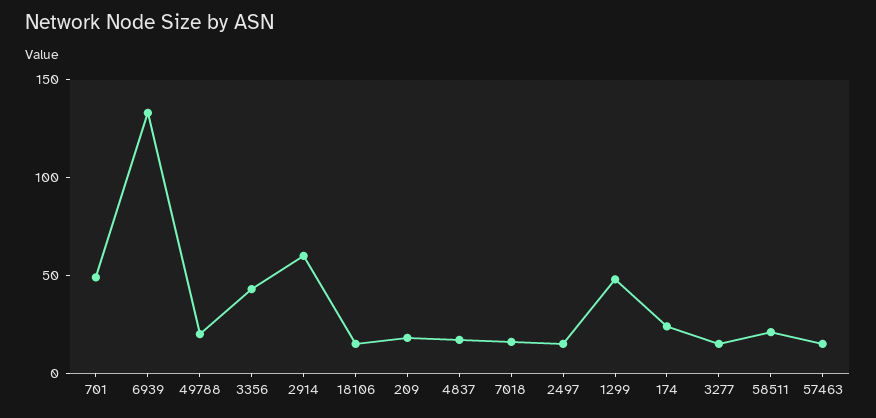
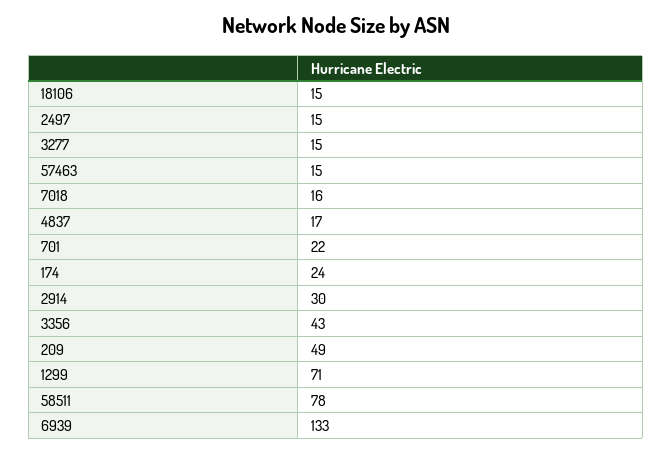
  {
-   "701": 50,
+   "701": 22,
    "6939": 133,
-   "49788": 20,
    "3356": 43,
-   "2914": 60,
+   "2914": 30,
    "18106": 15,
-   "209": 20,
+   "209": 49,
    "4837": 17,
    "7018": 16,
    "2497": 15,
-   "1299": 50,
+   "1299": 71,
    "174": 24,
    "3277": 15,
-   "58511": 20,
+   "58511": 78,
    "57463": 15
  }

